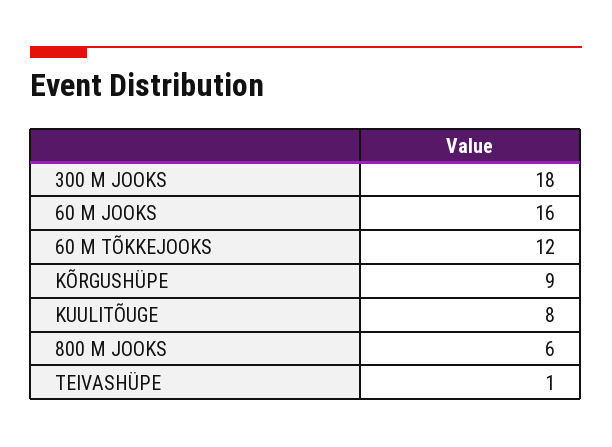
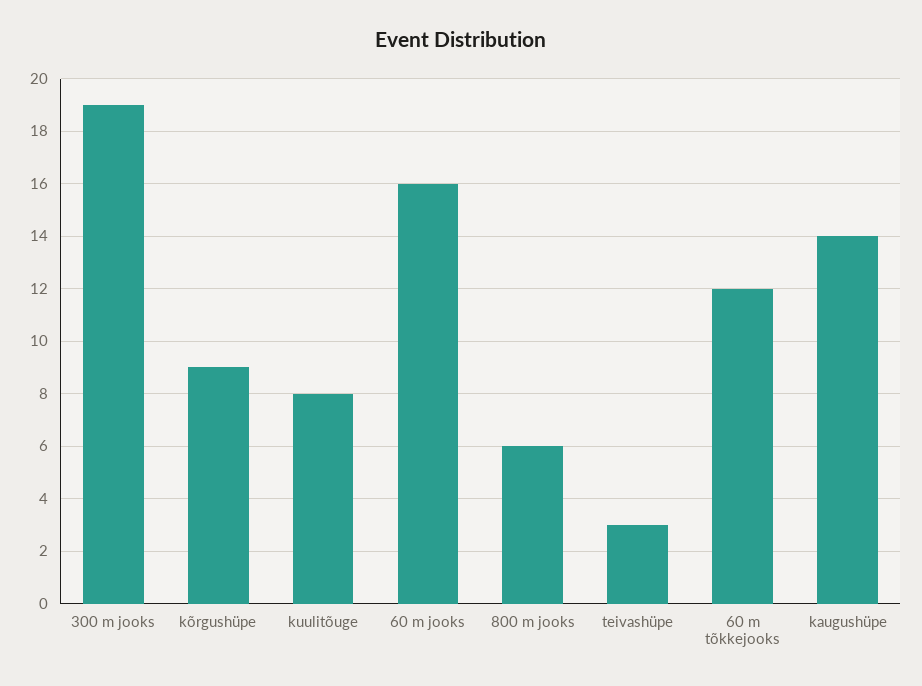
  {
-   "300 M JOOKS": 18,
+   "300 M JOOKS": 19,
    "60 M JOOKS": 16,
    "60 M TÕKKEJOOKS": 12,
    "KÕRGUSHÜPE": 9,
    "KUULITÕUGE": 8,
    "800 M JOOKS": 6,
-   "TEIVASHÜPE": 1
+   "TEIVASHÜPE": 3,
+   "kaugushüpe": 14
  }

